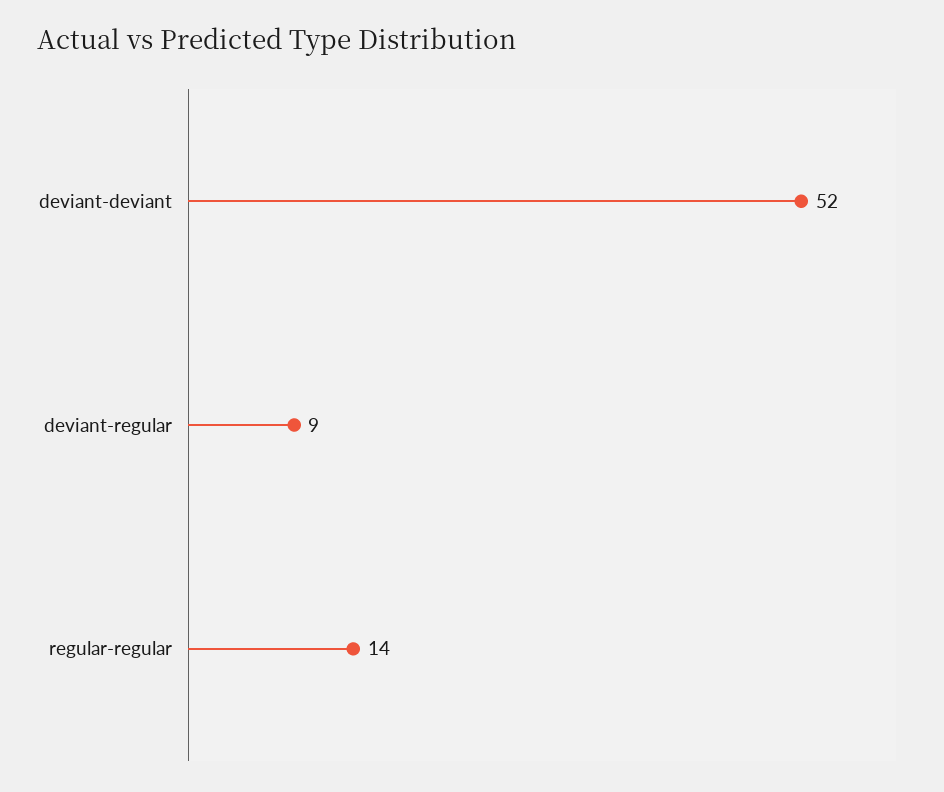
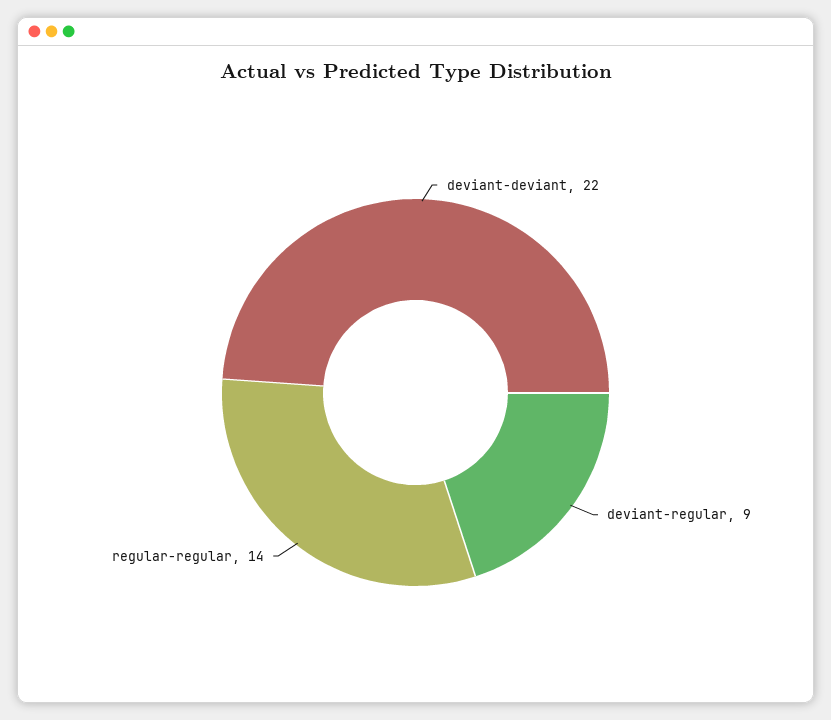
  {
-   "deviant-deviant": 52,
+   "deviant-deviant": 22,
    "deviant-regular": 9,
    "regular-regular": 14
  }

